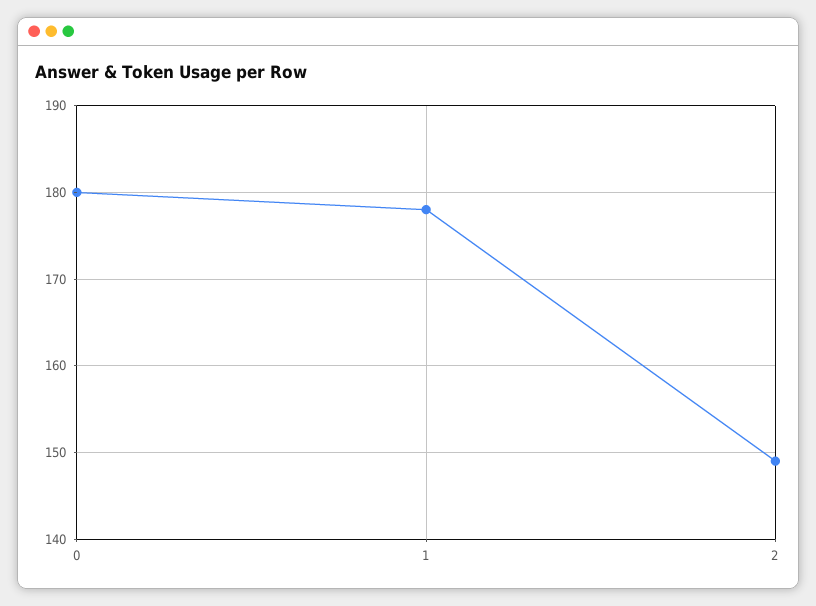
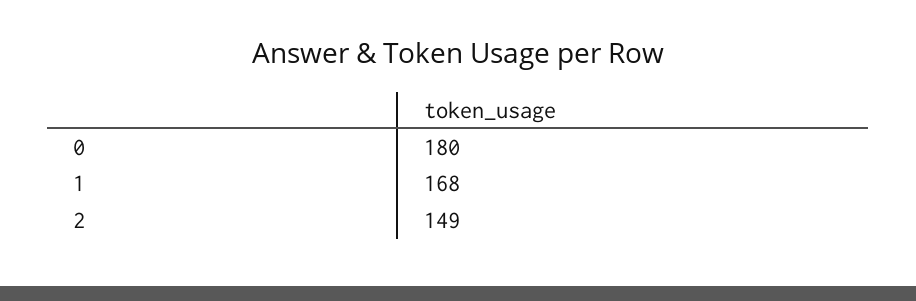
  {
    "0": 180,
-   "1": 178,
+   "1": 168,
    "2": 149
  }

